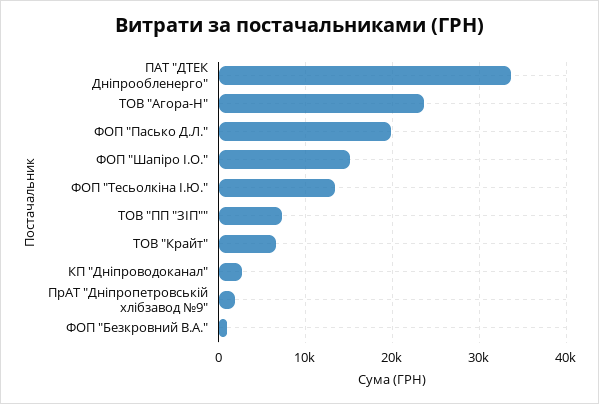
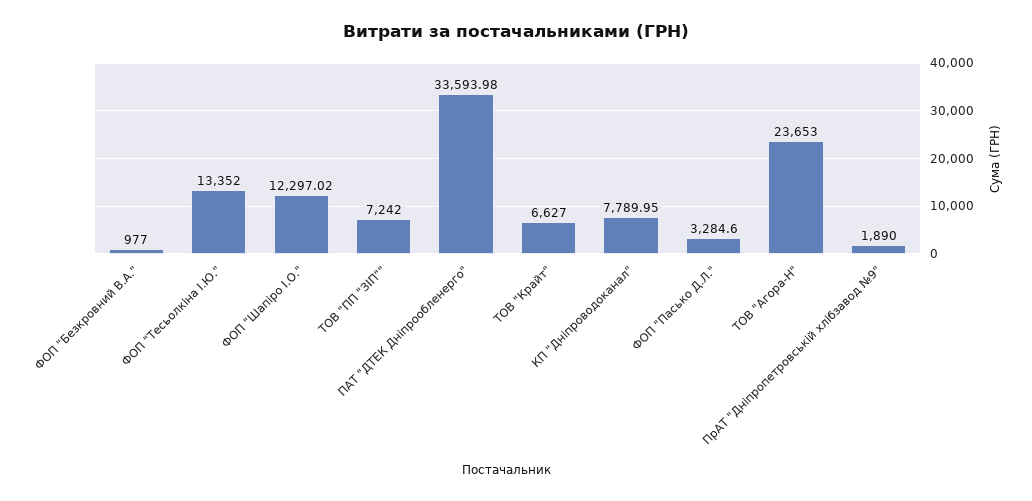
  {
    "ПАТ \"ДТЕК Дніпрообленерго\"": 33593.98,
    "ТОВ \"Агора-Н\"": 23653,
-   "ФОП \"Пасько Д.Л.\"": 20000,
+   "ФОП \"Пасько Д.Л.\"": 3284.6,
-   "ФОП \"Шапіро І.О.\"": 15000,
+   "ФОП \"Шапіро І.О.\"": 12297.02,
    "ФОП \"Тесьолкіна І.Ю.\"": 13352,
    "ТОВ \"ПП \"ЗІП\"\"": 7242,
    "ТОВ \"Крайт\"": 6627,
-   "КП \"Дніпроводоканал\"": 3000,
+   "КП \"Дніпроводоканал\"": 7789.95,
    "ПрАТ \"Дніпропетровській хлібзавод №9\"": 1890,
    "ФОП \"Безкровний В.А.\"": 977
  }

